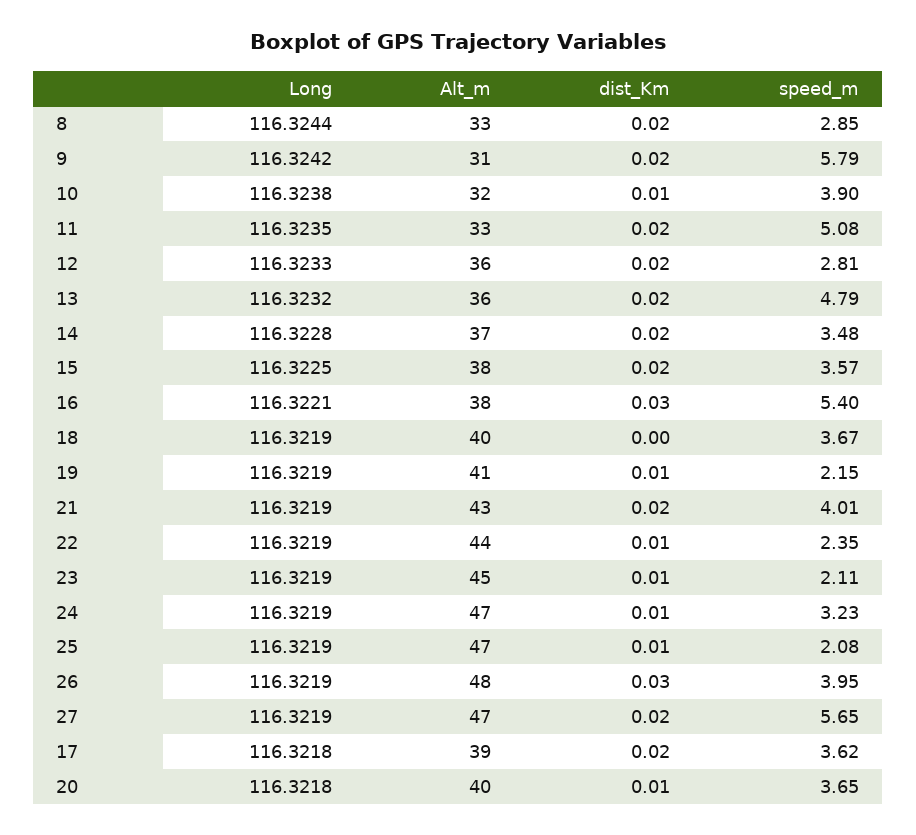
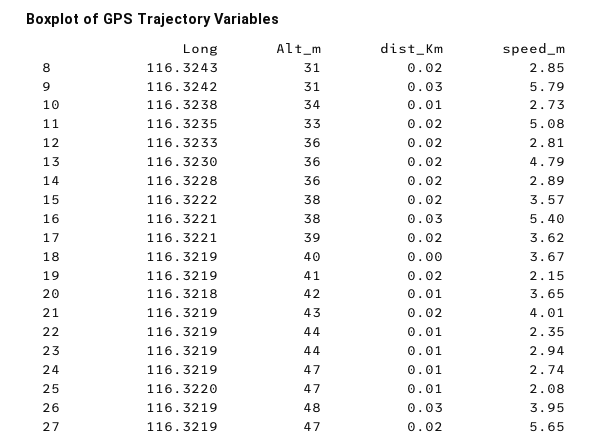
  {
    "Long": {
-     "8": 116.3244,
+     "8": 116.3243,
      "9": 116.3242,
      "10": 116.3238,
      "11": 116.3235,
      "12": 116.3233,
-     "13": 116.3232,
+     "13": 116.323,
      "14": 116.3228,
-     "15": 116.3225,
+     "15": 116.3222,
      "16": 116.3221,
      "18": 116.3219,
      "19": 116.3219,
      "21": 116.3219,
      "22": 116.3219,
      "23": 116.3219,
      "24": 116.3219,
-     "25": 116.3219,
+     "25": 116.322,
      "26": 116.3219,
      "27": 116.3219,
-     "17": 116.3218,
+     "17": 116.3221,
      "20": 116.3218
    },
    "Alt_m": {
-     "8": 33,
+     "8": 31,
      "9": 31,
-     "10": 32,
+     "10": 34,
      "11": 33,
      "12": 36,
      "13": 36,
-     "14": 37,
+     "14": 36,
      "15": 38,
      "16": 38,
      "18": 40,
      "19": 41,
      "21": 43,
      "22": 44,
-     "23": 45,
+     "23": 44,
      "24": 47,
      "25": 47,
      "26": 48,
      "27": 47,
      "17": 39,
-     "20": 40
+     "20": 42
    },
    "dist_Km": {
      "8": 0.02,
-     "9": 0.02,
+     "9": 0.03,
      "10": 0.01,
      "11": 0.02,
      "12": 0.02,
      "13": 0.02,
      "14": 0.02,
      "15": 0.02,
      "16": 0.03,
      "18": 0,
-     "19": 0.01,
+     "19": 0.02,
      "21": 0.02,
      "22": 0.01,
      "23": 0.01,
      "24": 0.01,
      "25": 0.01,
      "26": 0.03,
      "27": 0.02,
      "17": 0.02,
      "20": 0.01
    },
    "speed_m": {
      "8": 2.85,
      "9": 5.79,
-     "10": 3.9,
+     "10": 2.73,
      "11": 5.08,
      "12": 2.81,
      "13": 4.79,
-     "14": 3.48,
+     "14": 2.89,
      "15": 3.57,
      "16": 5.4,
      "18": 3.67,
      "19": 2.15,
      "21": 4.01,
      "22": 2.35,
-     "23": 2.11,
+     "23": 2.94,
-     "24": 3.23,
+     "24": 2.74,
      "25": 2.08,
      "26": 3.95,
      "27": 5.65,
      "17": 3.62,
      "20": 3.65
    }
  }

